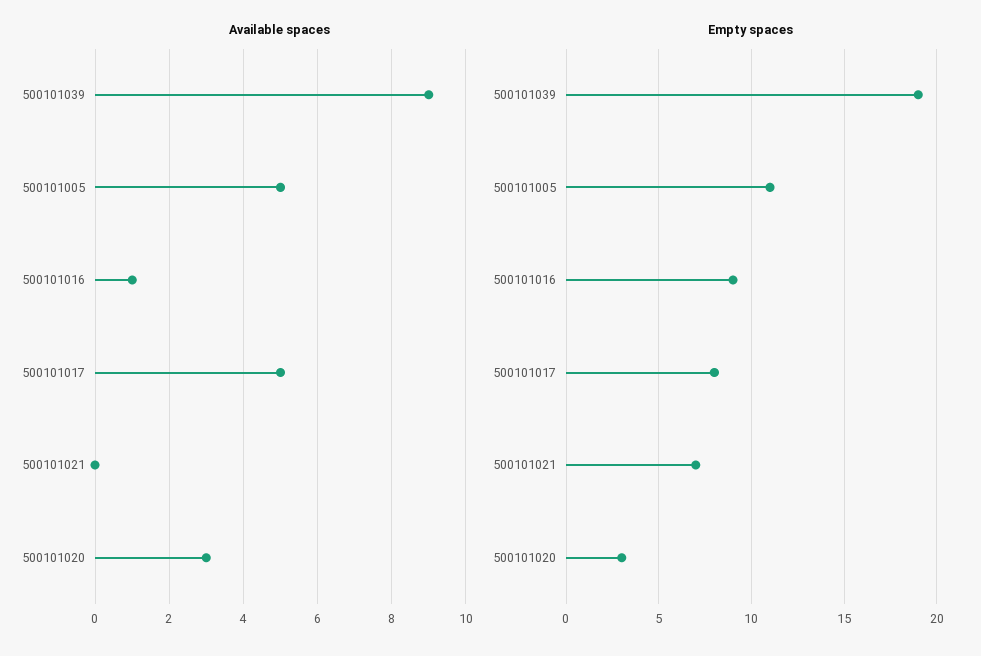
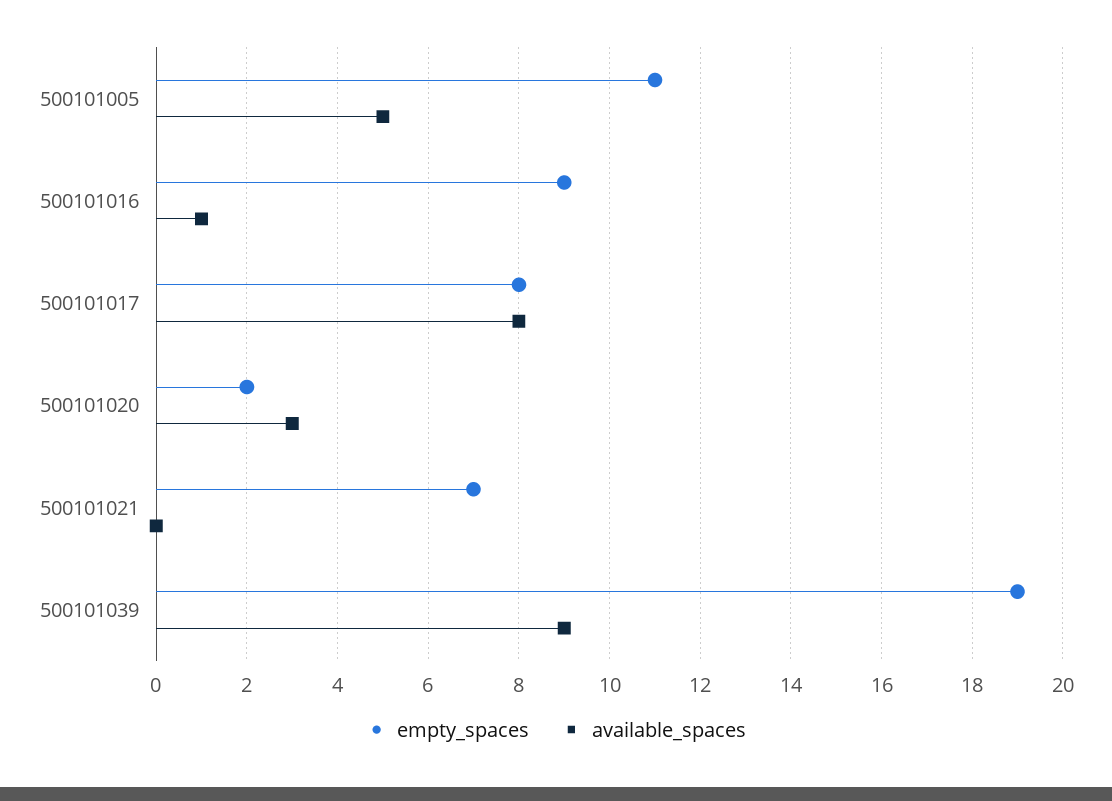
  {
    "Available spaces": {
      "500101039": 9,
      "500101005": 5,
      "500101016": 1,
-     "500101017": 5,
+     "500101017": 8,
      "500101021": 0,
      "500101020": 3
    },
    "Empty spaces": {
      "500101039": 19,
      "500101005": 11,
      "500101016": 9,
      "500101017": 8,
      "500101021": 7,
-     "500101020": 3
+     "500101020": 2
    }
  }

